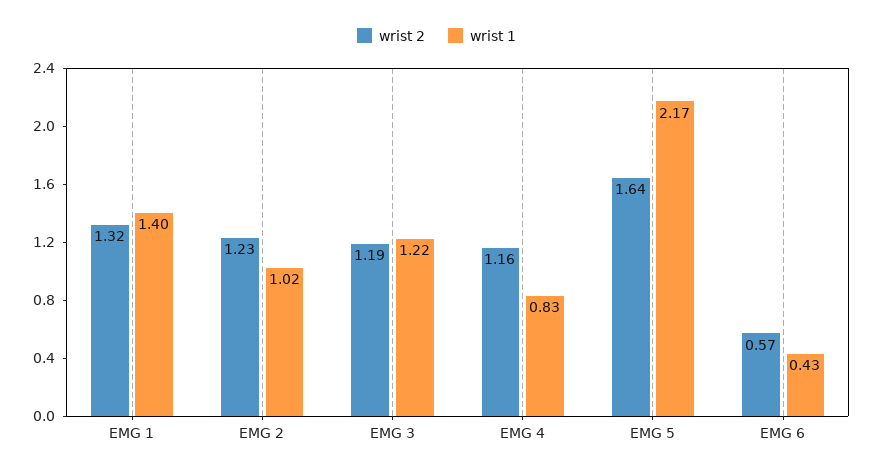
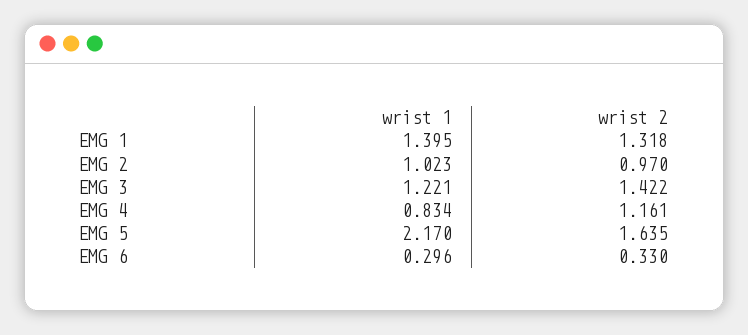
  {
    "wrist 2": {
      "EMG 1": 1.318,
-     "EMG 2": 1.23,
+     "EMG 2": 0.97,
-     "EMG 3": 1.19,
+     "EMG 3": 1.422,
      "EMG 4": 1.161,
      "EMG 5": 1.635,
-     "EMG 6": 0.57
+     "EMG 6": 0.33
    },
    "wrist 1": {
      "EMG 1": 1.395,
      "EMG 2": 1.023,
      "EMG 3": 1.221,
      "EMG 4": 0.834,
      "EMG 5": 2.17,
-     "EMG 6": 0.43
+     "EMG 6": 0.296
    }
  }

